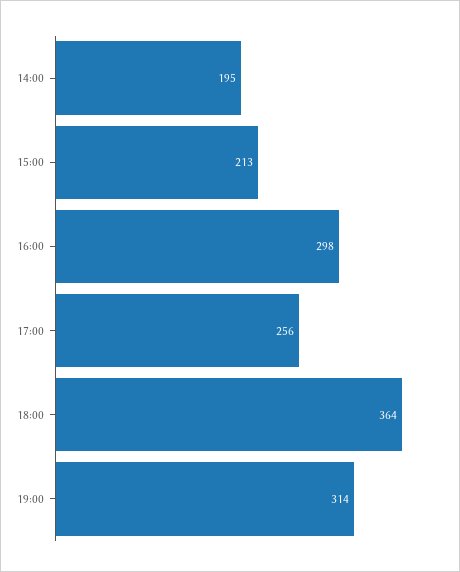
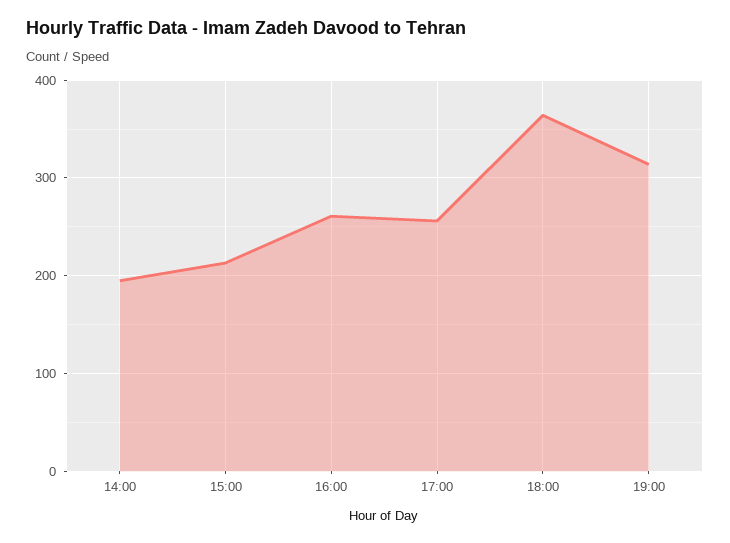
  {
    "14:00": 195,
    "15:00": 213,
-   "16:00": 298,
+   "16:00": 260,
    "17:00": 256,
    "18:00": 364,
    "19:00": 314
  }

